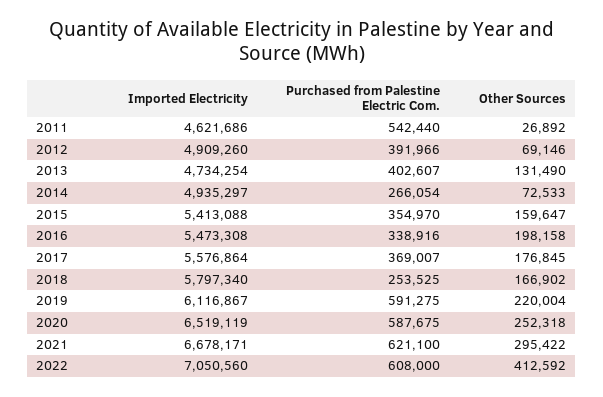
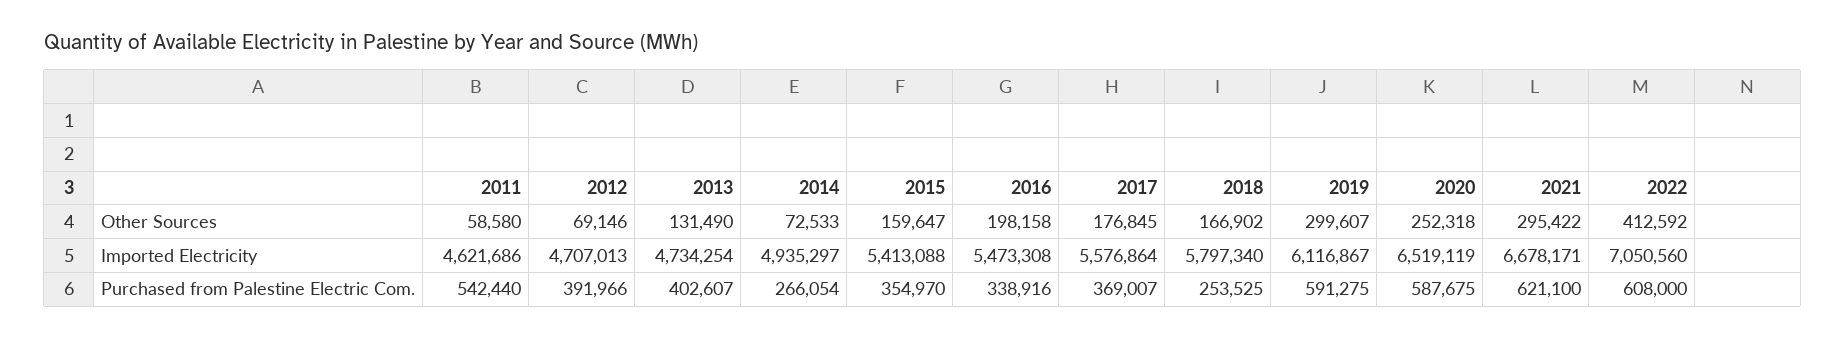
  {
    "Imported Electricity": {
      "2011": 4621686,
-     "2012": 4909260,
+     "2012": 4707013,
      "2013": 4734254,
      "2014": 4935297,
      "2015": 5413088,
      "2016": 5473308,
      "2017": 5576864,
      "2018": 5797340,
      "2019": 6116867,
      "2020": 6519119,
      "2021": 6678171,
      "2022": 7050560
    },
    "Purchased from Palestine Electric Com.": {
      "2011": 542440,
      "2012": 391966,
      "2013": 402607,
      "2014": 266054,
      "2015": 354970,
      "2016": 338916,
      "2017": 369007,
      "2018": 253525,
      "2019": 591275,
      "2020": 587675,
      "2021": 621100,
      "2022": 608000
    },
    "Other Sources": {
-     "2011": 26892,
+     "2011": 58580,
      "2012": 69146,
      "2013": 131490,
      "2014": 72533,
      "2015": 159647,
      "2016": 198158,
      "2017": 176845,
      "2018": 166902,
-     "2019": 220004,
+     "2019": 299607,
      "2020": 252318,
      "2021": 295422,
      "2022": 412592
    }
  }

